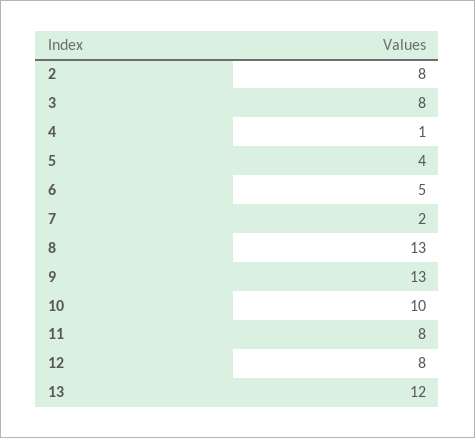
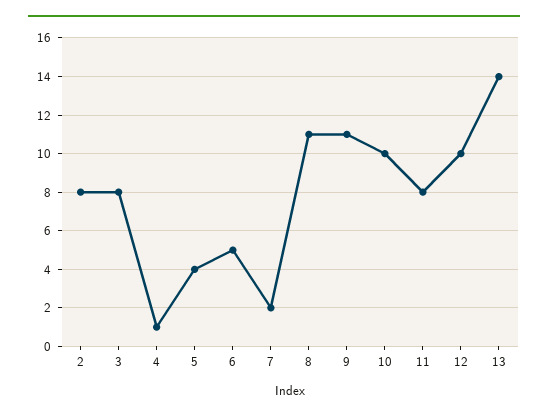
  {
    "2": 8,
    "3": 8,
    "4": 1,
    "5": 4,
    "6": 5,
    "7": 2,
-   "8": 13,
+   "8": 11,
-   "9": 13,
+   "9": 11,
    "10": 10,
    "11": 8,
-   "12": 8,
+   "12": 10,
-   "13": 12
+   "13": 14
  }

